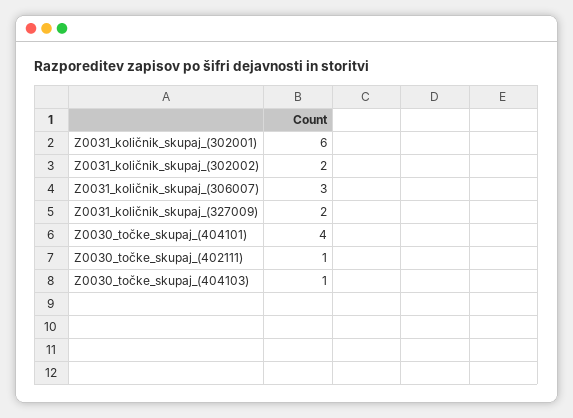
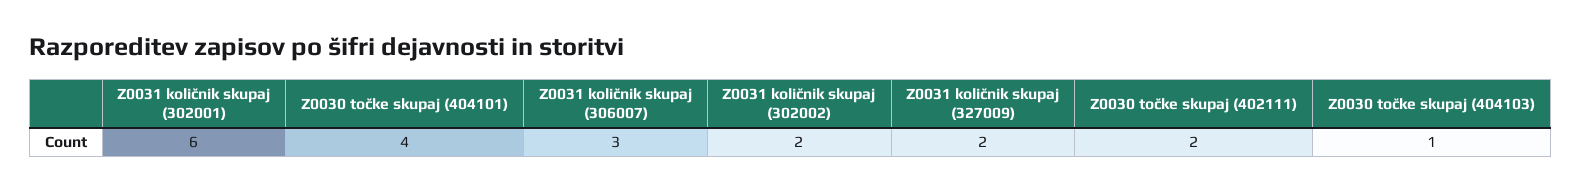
  {
    "Z0031_količnik_skupaj_(302001)": 6,
    "Z0031_količnik_skupaj_(302002)": 2,
    "Z0031_količnik_skupaj_(306007)": 3,
    "Z0031_količnik_skupaj_(327009)": 2,
    "Z0030_točke_skupaj_(404101)": 4,
-   "Z0030_točke_skupaj_(402111)": 1,
+   "Z0030_točke_skupaj_(402111)": 2,
    "Z0030_točke_skupaj_(404103)": 1
  }

